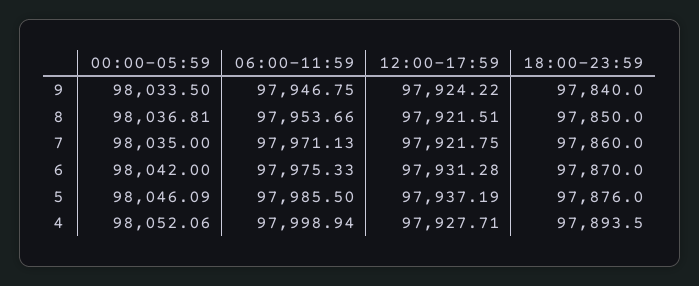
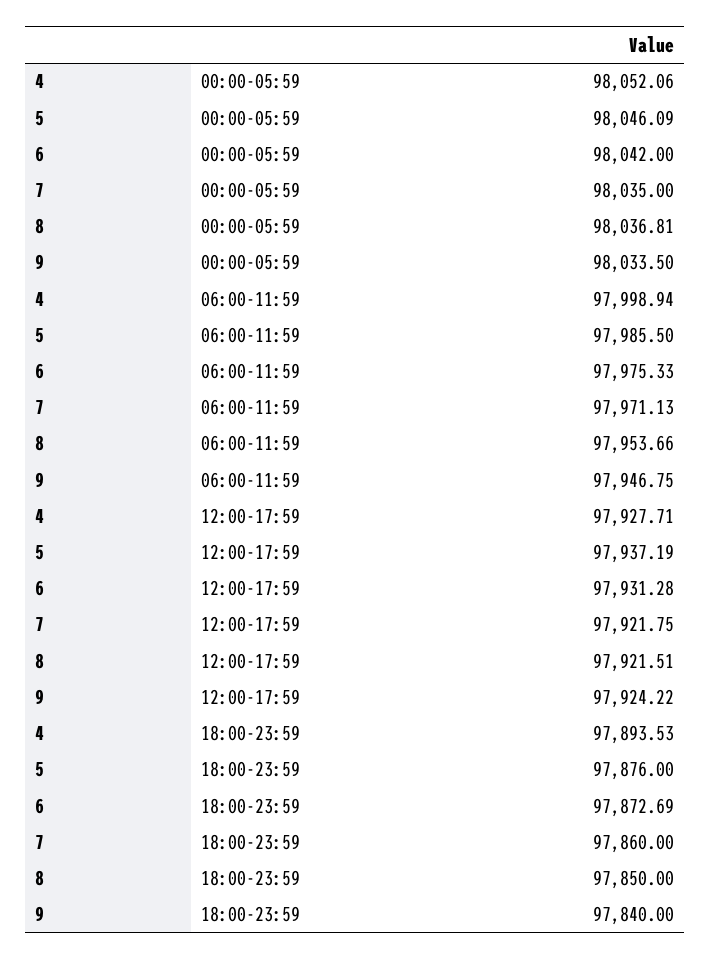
  {
    "00:00-05:59": {
      "9": 98033.5,
      "8": 98036.81,
      "7": 98035,
      "6": 98042,
      "5": 98046.09,
      "4": 98052.06
    },
    "06:00-11:59": {
      "9": 97946.75,
      "8": 97953.66,
      "7": 97971.13,
      "6": 97975.33,
      "5": 97985.5,
      "4": 97998.94
    },
    "12:00-17:59": {
      "9": 97924.22,
      "8": 97921.51,
      "7": 97921.75,
      "6": 97931.28,
      "5": 97937.19,
      "4": 97927.71
    },
    "18:00-23:59": {
      "9": 97840,
      "8": 97850,
      "7": 97860,
-     "6": 97870,
+     "6": 97872.69,
      "5": 97876,
-     "4": 97893.5
+     "4": 97893.53
    }
  }

